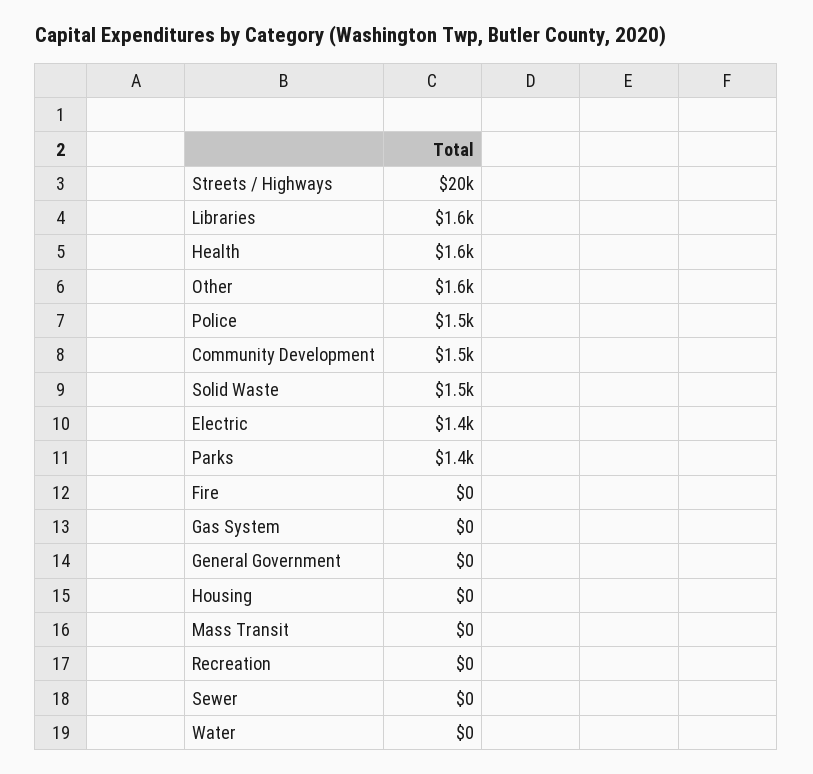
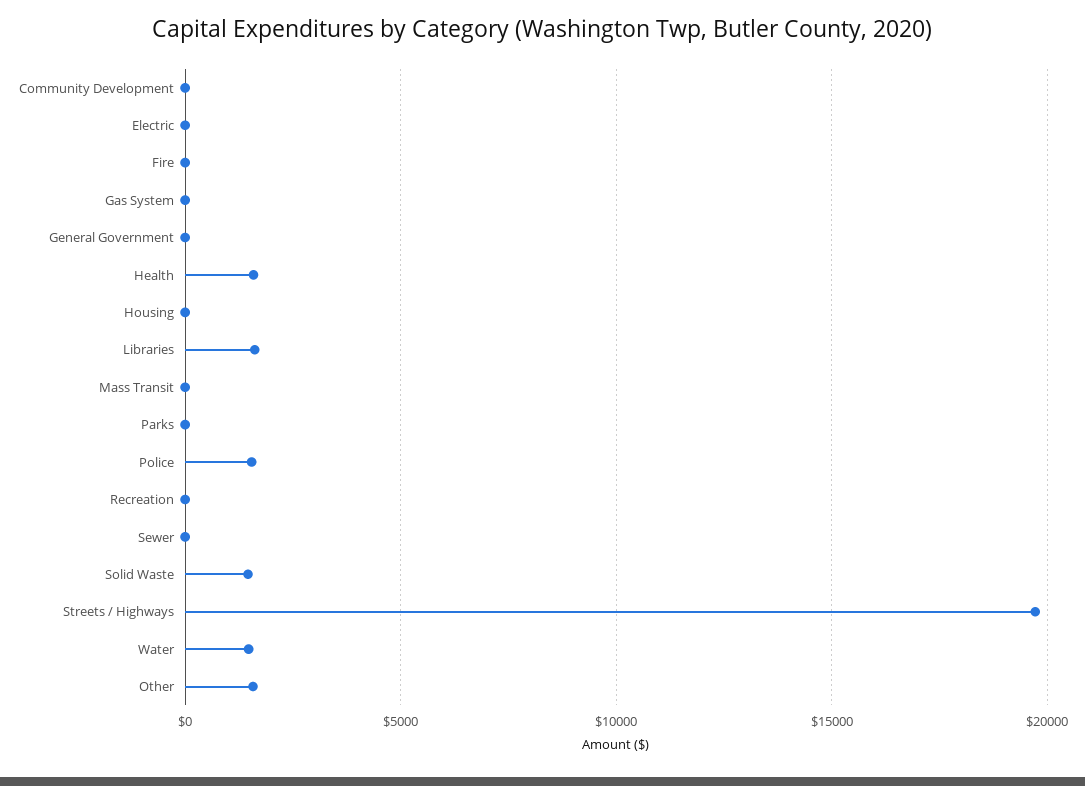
  {
    "Streets / Highways": 20000,
    "Libraries": 1600,
    "Health": 1600,
    "Other": 1600,
    "Police": 1500,
-   "Community Development": 1500,
+   "Community Development": 0,
    "Solid Waste": 1500,
-   "Electric": 1400,
+   "Electric": 0,
-   "Parks": 1400,
+   "Parks": 0,
    "Fire": 0,
    "Gas System": 0,
    "General Government": 0,
    "Housing": 0,
    "Mass Transit": 0,
    "Recreation": 0,
    "Sewer": 0,
-   "Water": 0
+   "Water": 1500
  }

